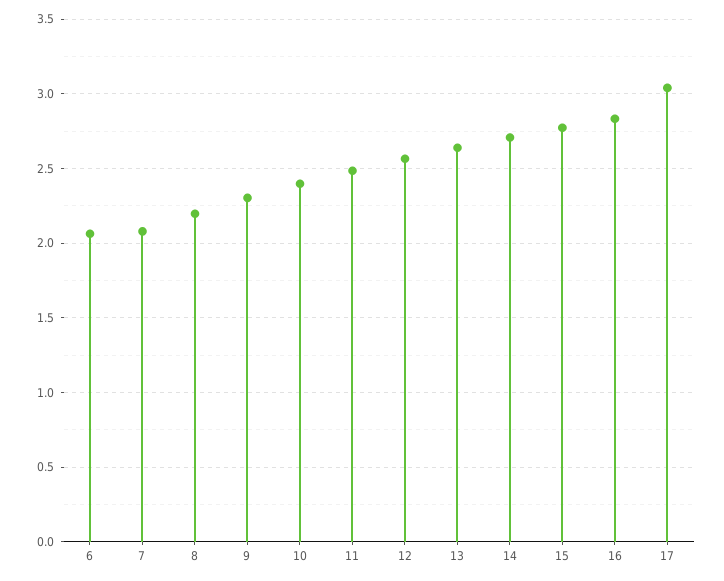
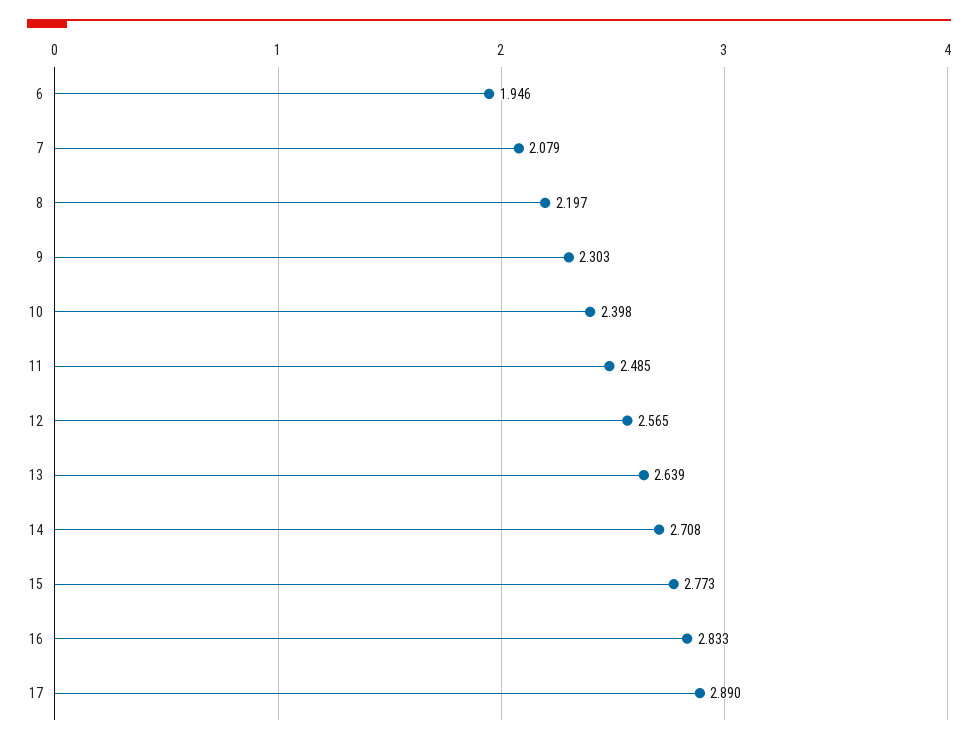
  {
-   "6": 2.05,
+   "6": 1.946,
    "7": 2.079,
    "8": 2.197,
    "9": 2.303,
    "10": 2.398,
    "11": 2.485,
    "12": 2.565,
    "13": 2.639,
    "14": 2.708,
    "15": 2.773,
    "16": 2.833,
-   "17": 3.05
+   "17": 2.89
  }

